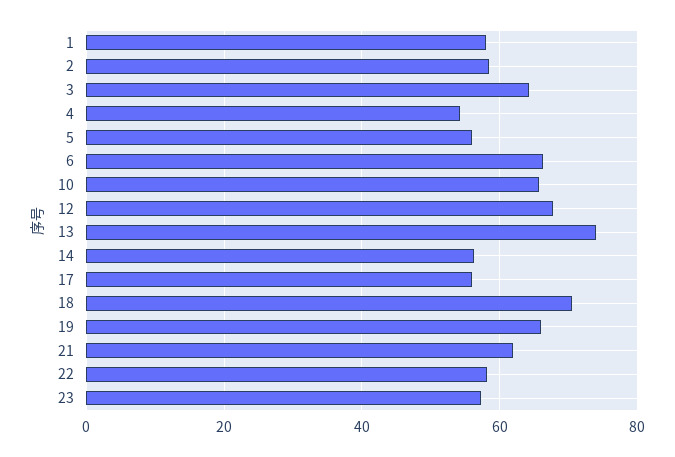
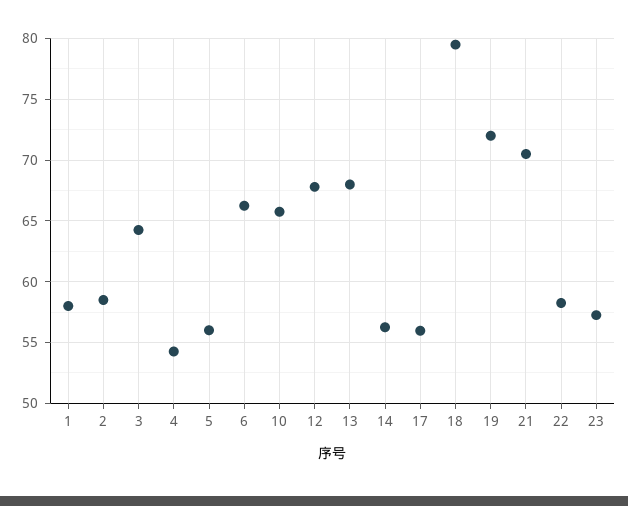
  {
    "1": 58,
    "2": 58.5,
    "3": 64.5,
    "4": 54.5,
    "5": 56,
    "6": 66.5,
    "10": 66,
    "12": 68,
-   "13": 74,
+   "13": 68,
    "14": 56.5,
    "17": 56,
-   "18": 70,
+   "18": 79.5,
-   "19": 66,
+   "19": 72,
-   "21": 62,
+   "21": 70.5,
    "22": 58.5,
    "23": 57.5
  }

